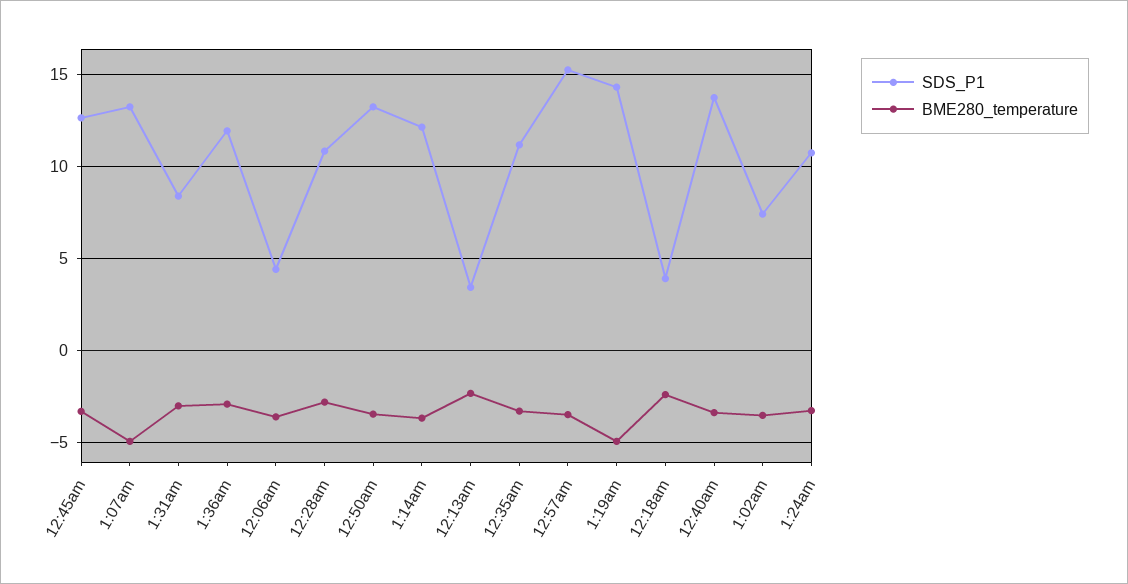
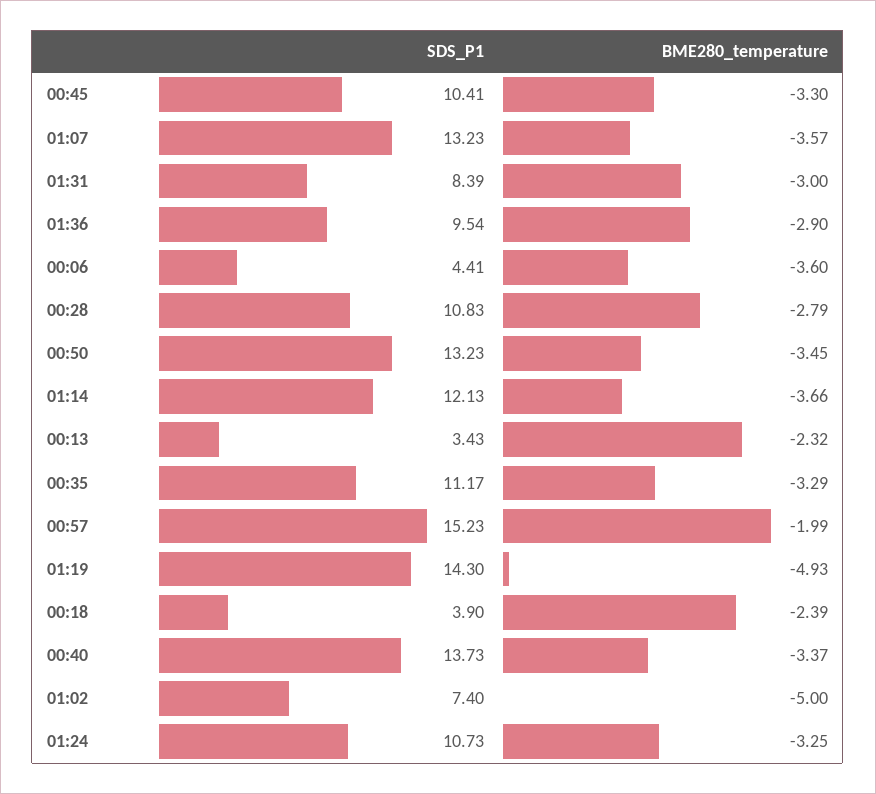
  {
    "SDS_P1": {
-     "12:45am": 12.5,
+     "12:45am": 10.41,
      "1:07am": 13.23,
      "1:31am": 8.39,
-     "1:36am": 12,
+     "1:36am": 9.54,
      "12:06am": 4.41,
      "12:28am": 10.83,
      "12:50am": 13.23,
      "1:14am": 12.13,
      "12:13am": 3.43,
      "12:35am": 11.17,
      "12:57am": 15.23,
      "1:19am": 14.3,
      "12:18am": 3.9,
      "12:40am": 13.73,
      "1:02am": 7.4,
      "1:24am": 10.73
    },
    "BME280_temperature": {
      "12:45am": -3.3,
-     "1:07am": -5,
+     "1:07am": -3.57,
      "1:31am": -3,
      "1:36am": -2.9,
      "12:06am": -3.6,
      "12:28am": -2.79,
      "12:50am": -3.45,
      "1:14am": -3.66,
      "12:13am": -2.32,
      "12:35am": -3.29,
-     "12:57am": -3.5,
+     "12:57am": -1.99,
      "1:19am": -4.93,
      "12:18am": -2.39,
      "12:40am": -3.37,
-     "1:02am": -3.5,
+     "1:02am": -5,
      "1:24am": -3.25
    }
  }

